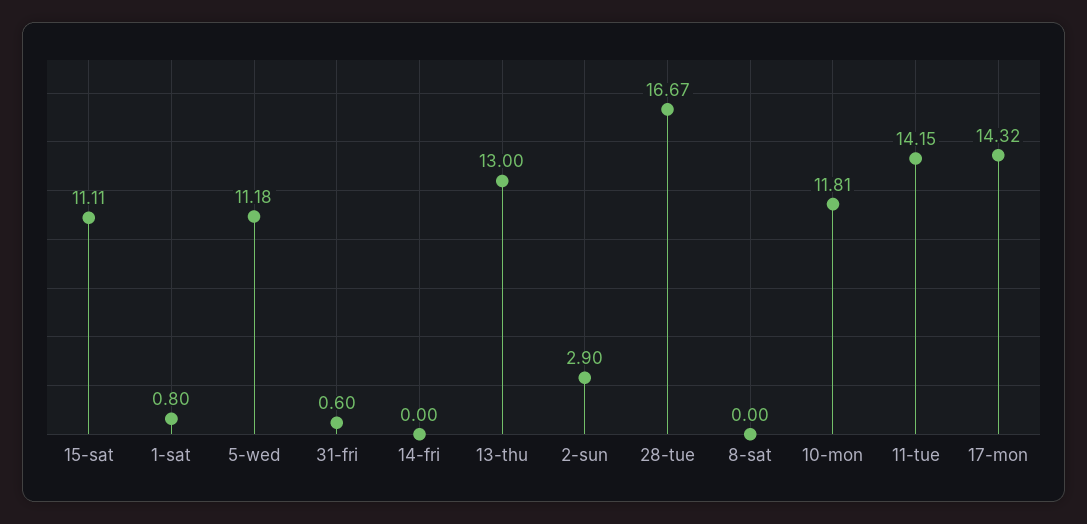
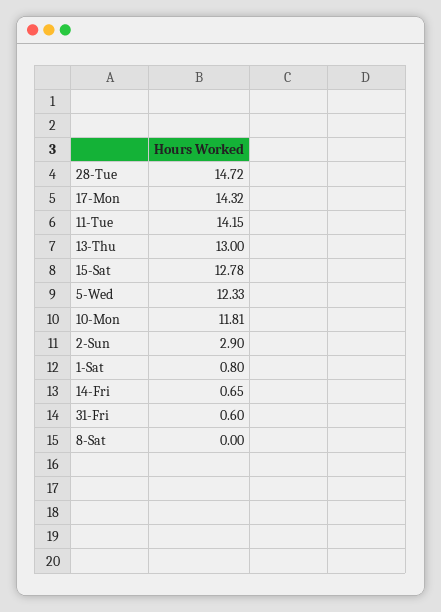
  {
-   "15-sat": 11.11,
+   "15-sat": 12.78,
    "1-sat": 0.8,
-   "5-wed": 11.18,
+   "5-wed": 12.33,
    "31-fri": 0.6,
-   "14-fri": 0,
+   "14-fri": 0.65,
    "13-thu": 13,
    "2-sun": 2.9,
-   "28-tue": 16.67,
+   "28-tue": 14.72,
    "8-sat": 0,
    "10-mon": 11.81,
    "11-tue": 14.15,
    "17-mon": 14.32
  }

